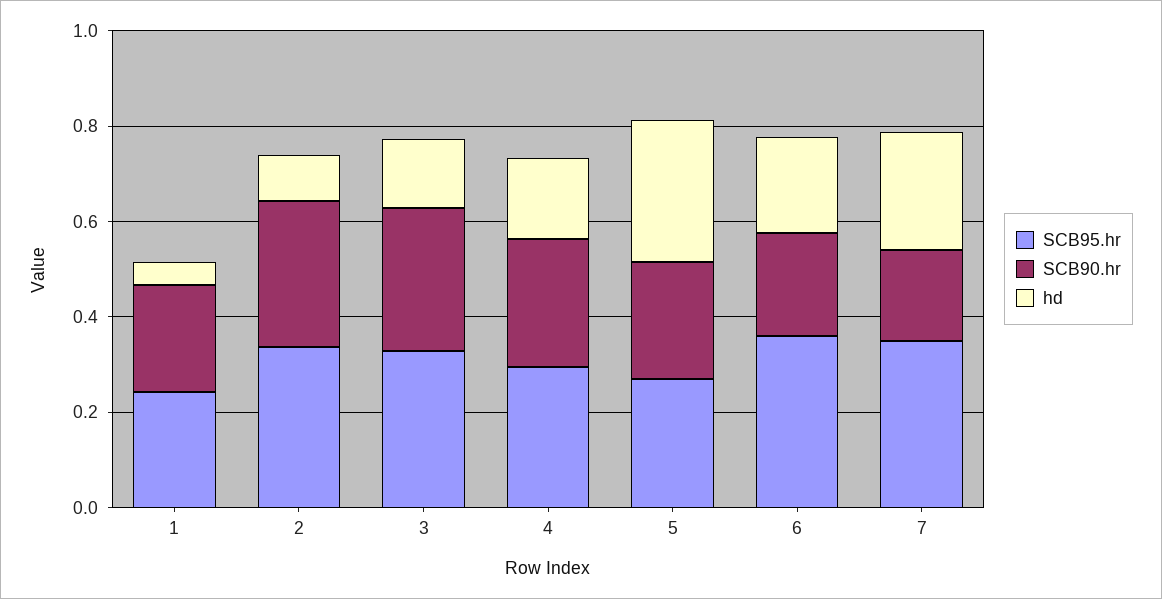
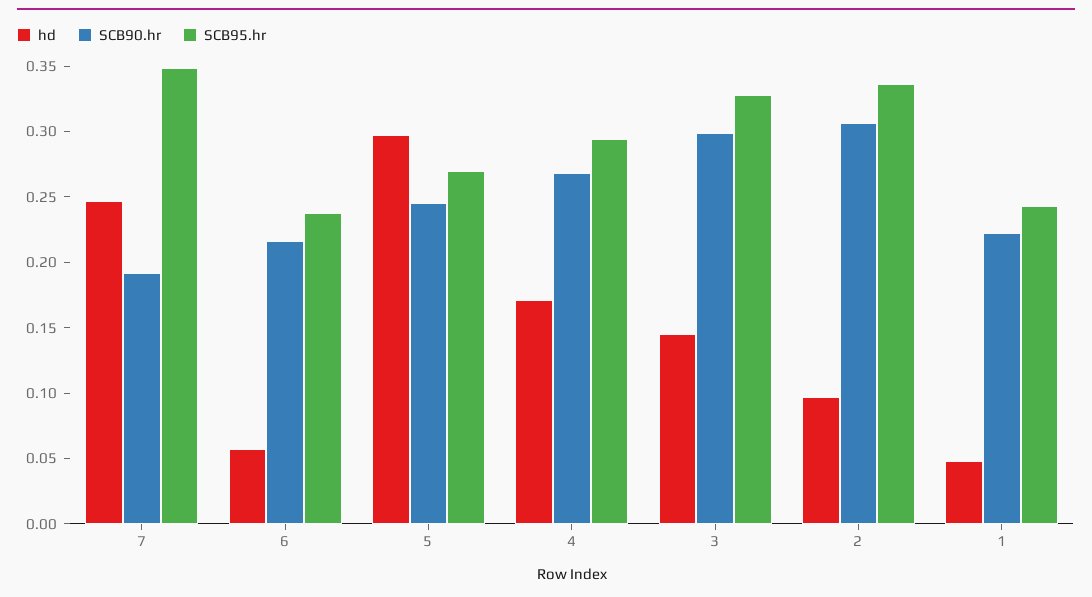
  {
    "SCB95.hr": {
      "1": 0.24,
      "2": 0.34,
      "3": 0.33,
      "4": 0.29,
      "5": 0.27,
-     "6": 0.35,
+     "6": 0.24,
      "7": 0.35
    },
    "SCB90.hr": {
      "1": 0.22,
      "2": 0.31,
      "3": 0.3,
      "4": 0.27,
      "5": 0.25,
      "6": 0.22,
      "7": 0.19
    },
    "hd": {
      "1": 0.05,
      "2": 0.1,
      "3": 0.14,
      "4": 0.17,
      "5": 0.3,
-     "6": 0.2,
+     "6": 0.06,
      "7": 0.25
    }
  }

